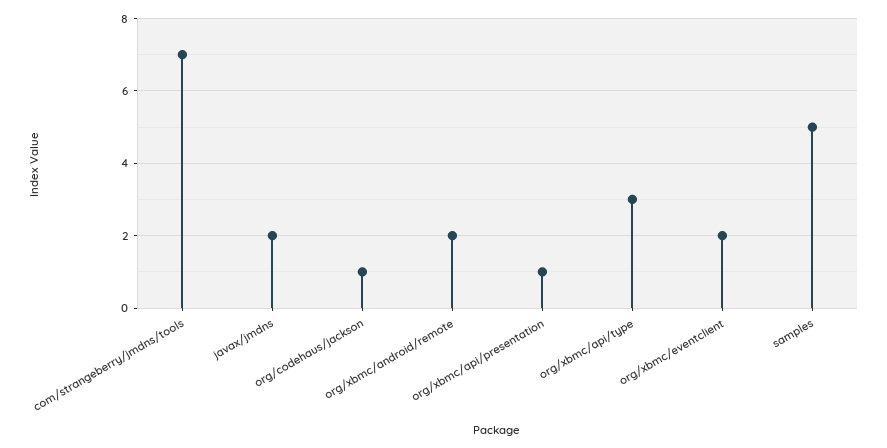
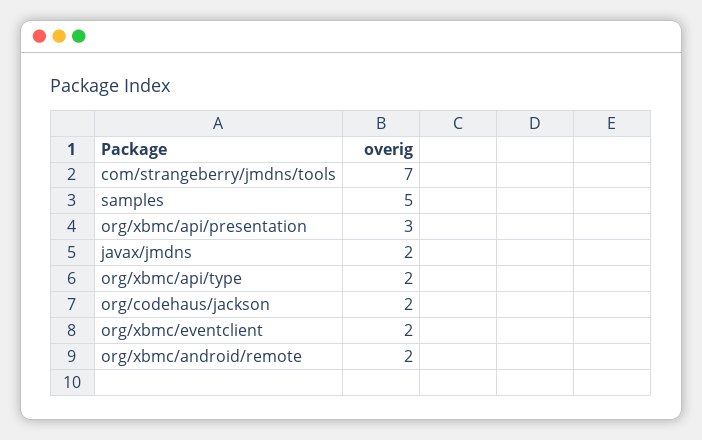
  {
    "com/strangeberry/jmdns/tools": 7,
    "javax/jmdns": 2,
-   "org/codehaus/jackson": 1,
+   "org/codehaus/jackson": 2,
    "org/xbmc/android/remote": 2,
-   "org/xbmc/api/presentation": 1,
+   "org/xbmc/api/presentation": 3,
-   "org/xbmc/api/type": 3,
+   "org/xbmc/api/type": 2,
    "org/xbmc/eventclient": 2,
    "samples": 5
  }

